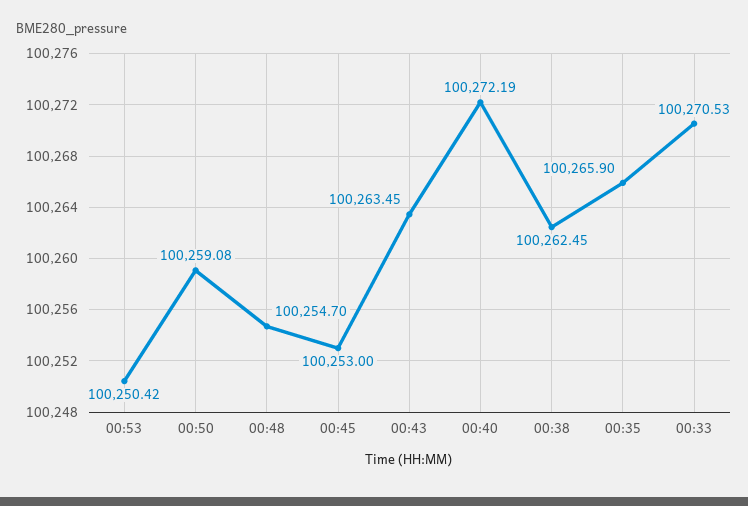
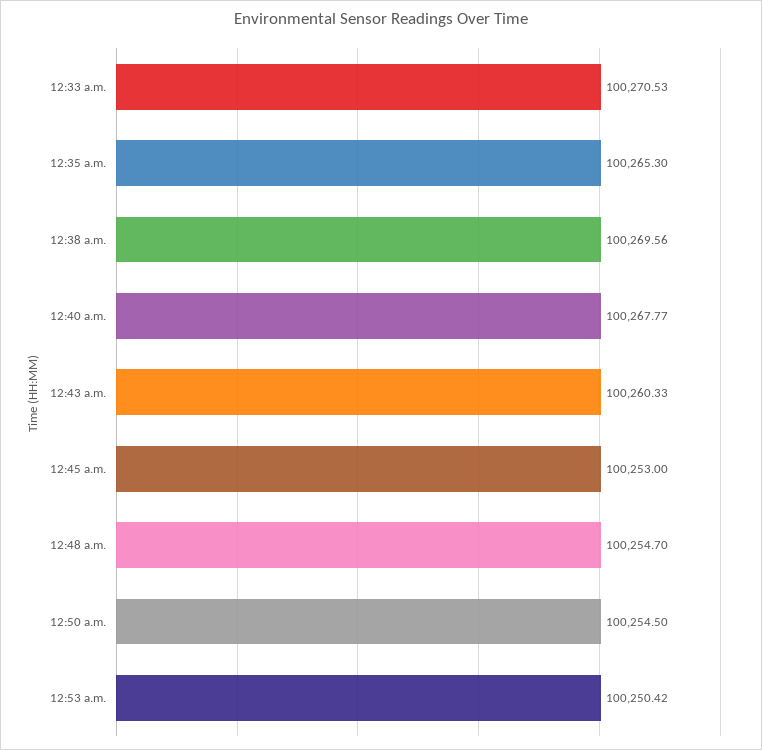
  {
    "00:53": 100250.42,
-   "00:50": 100259.08,
+   "00:50": 100254.5,
    "00:48": 100254.7,
    "00:45": 100253,
-   "00:43": 100263.45,
+   "00:43": 100260.33,
-   "00:40": 100272.19,
+   "00:40": 100267.77,
-   "00:38": 100262.45,
+   "00:38": 100269.56,
-   "00:35": 100265.9,
+   "00:35": 100265.3,
    "00:33": 100270.53
  }

